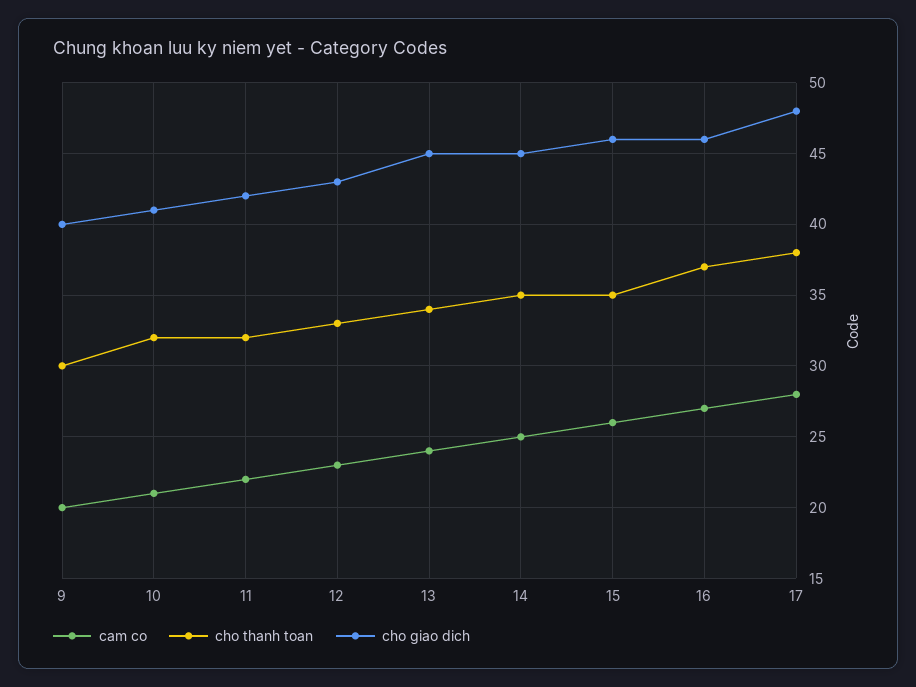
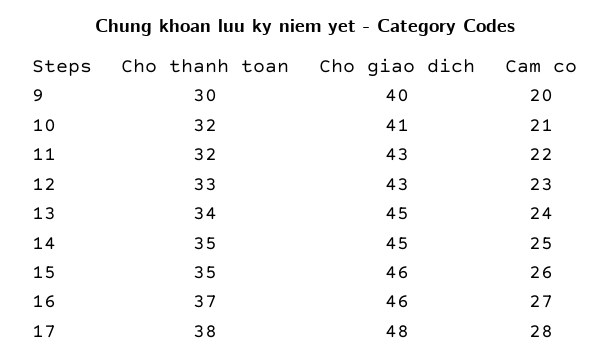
  {
    "cam co": {
      "9": 20,
      "10": 21,
      "11": 22,
      "12": 23,
      "13": 24,
      "14": 25,
      "15": 26,
      "16": 27,
      "17": 28
    },
    "cho thanh toan": {
      "9": 30,
      "10": 32,
      "11": 32,
      "12": 33,
      "13": 34,
      "14": 35,
      "15": 35,
      "16": 37,
      "17": 38
    },
    "cho giao dich": {
      "9": 40,
      "10": 41,
-     "11": 42,
+     "11": 43,
      "12": 43,
      "13": 45,
      "14": 45,
      "15": 46,
      "16": 46,
      "17": 48
    }
  }

